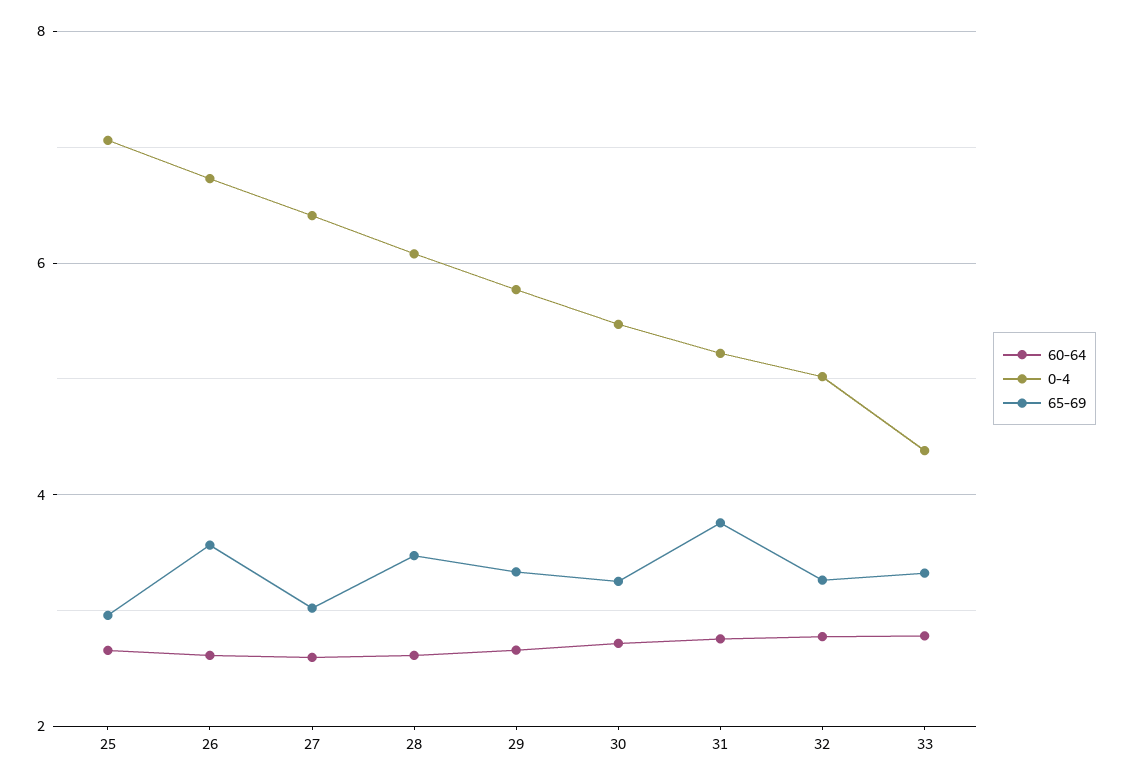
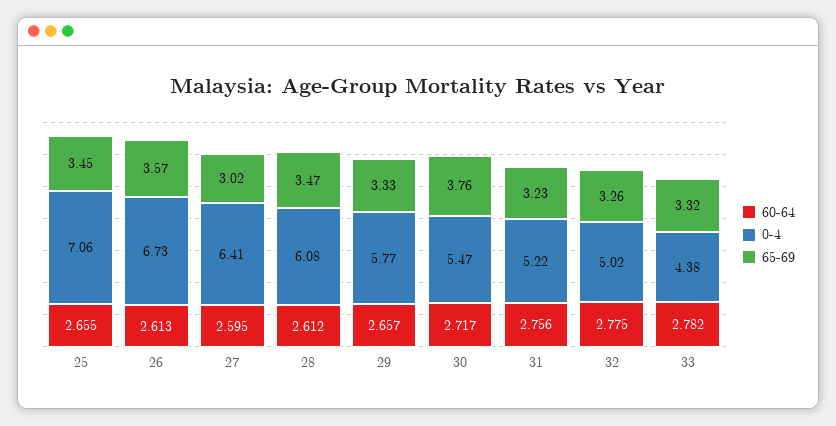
  {
    "60-64": {
      "25": 2.655,
      "26": 2.613,
      "27": 2.595,
      "28": 2.612,
      "29": 2.657,
      "30": 2.717,
      "31": 2.756,
      "32": 2.775,
      "33": 2.782
    },
    "0-4": {
      "25": 7.06,
      "26": 6.73,
      "27": 6.41,
      "28": 6.08,
      "29": 5.77,
      "30": 5.47,
      "31": 5.22,
      "32": 5.02,
      "33": 4.38
    },
    "65-69": {
-     "25": 3,
+     "25": 3.45,
      "26": 3.57,
      "27": 3.02,
      "28": 3.47,
      "29": 3.33,
-     "30": 3.2,
+     "30": 3.76,
-     "31": 3.8,
+     "31": 3.23,
      "32": 3.26,
      "33": 3.32
    }
  }

